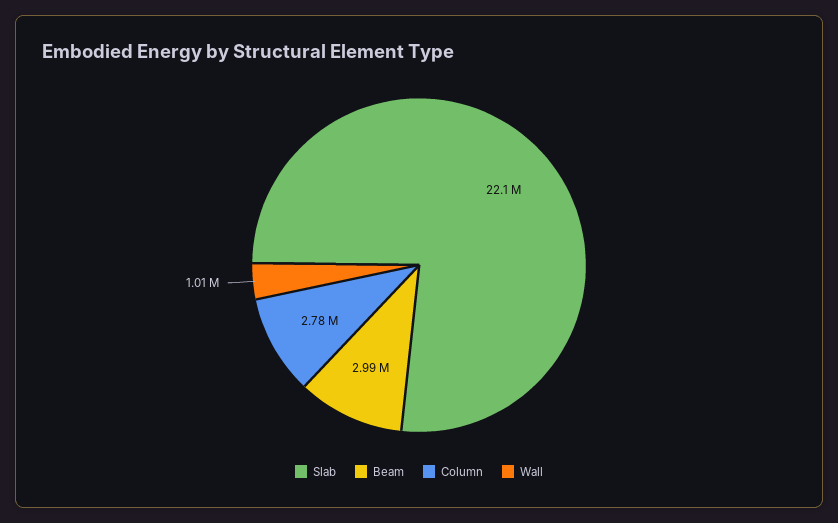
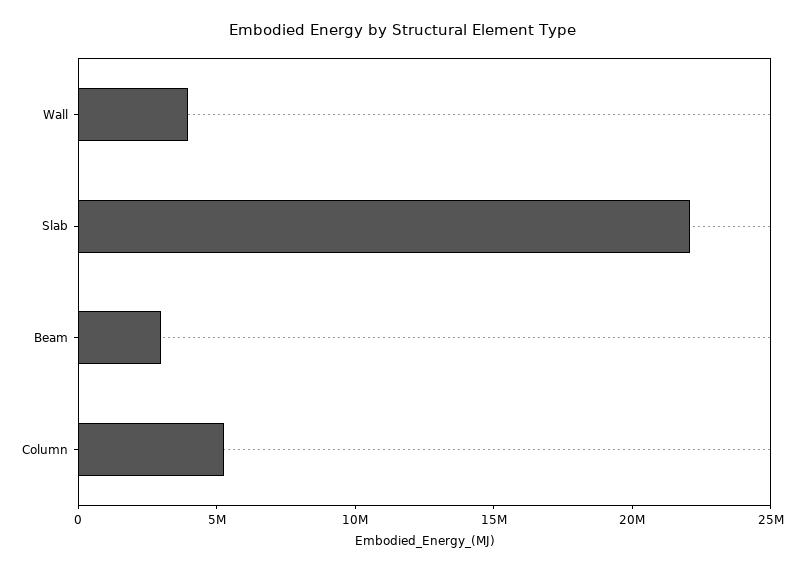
  {
    "Slab": 22100000,
    "Beam": 2990000,
-   "Column": 2780000,
+   "Column": 5000000,
-   "Wall": 1010000
+   "Wall": 4000000
  }

